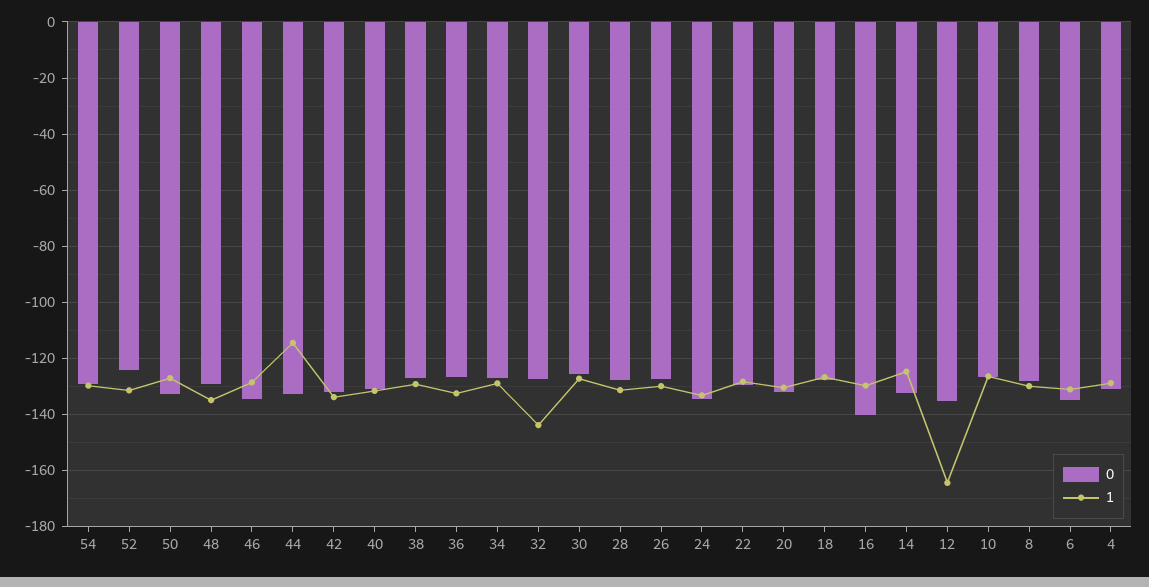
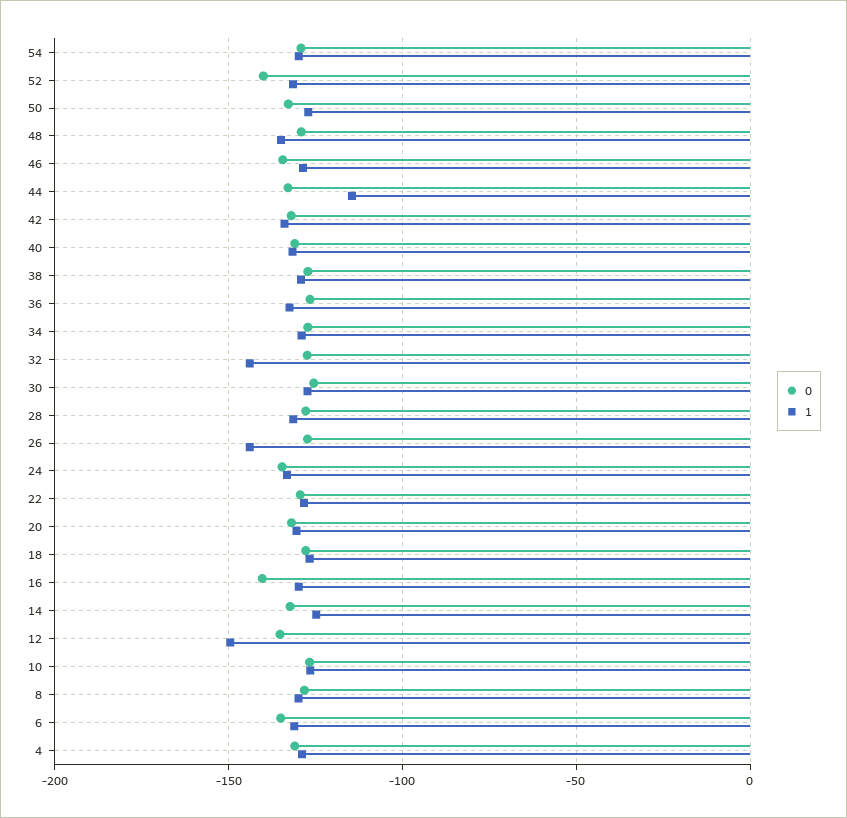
  {
    "0": {
      "54": -130,
-     "52": -125,
+     "52": -140,
      "50": -132.5,
      "48": -130,
      "46": -135,
      "44": -132.5,
      "42": -132.5,
      "40": -130,
      "38": -127.5,
      "36": -127.5,
      "34": -127.5,
      "32": -127.5,
      "30": -125,
      "28": -127.5,
      "26": -127.5,
      "24": -135,
      "22": -130,
      "20": -132.5,
      "18": -127.5,
      "16": -140,
      "14": -132.5,
      "12": -135,
      "10": -127.5,
      "8": -127.5,
      "6": -135,
      "4": -130
    },
    "1": {
      "54": -130,
      "52": -132.5,
      "50": -127.5,
      "48": -135,
      "46": -127.5,
      "44": -115,
      "42": -135,
      "40": -132.5,
      "38": -130,
      "36": -132.5,
      "34": -130,
      "32": -145,
      "30": -127.5,
      "28": -132.5,
-     "26": -130,
+     "26": -145,
      "24": -132.5,
      "22": -127.5,
      "20": -130,
      "18": -127.5,
      "16": -130,
      "14": -125,
-     "12": -165,
+     "12": -150,
      "10": -127.5,
      "8": -130,
      "6": -130,
      "4": -130
    }
  }

